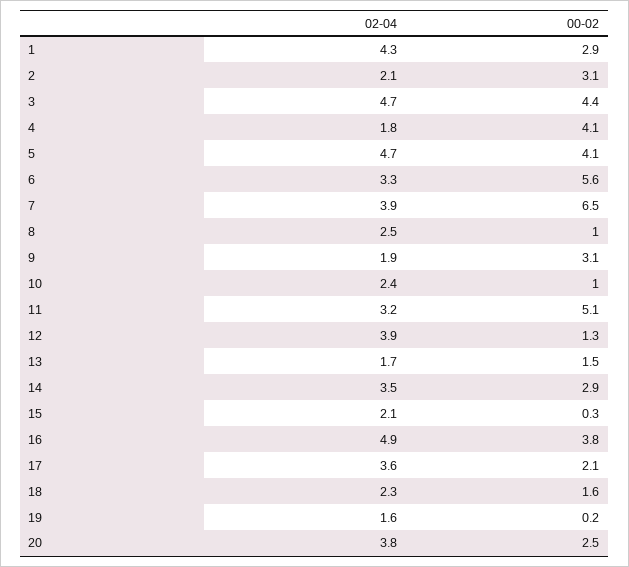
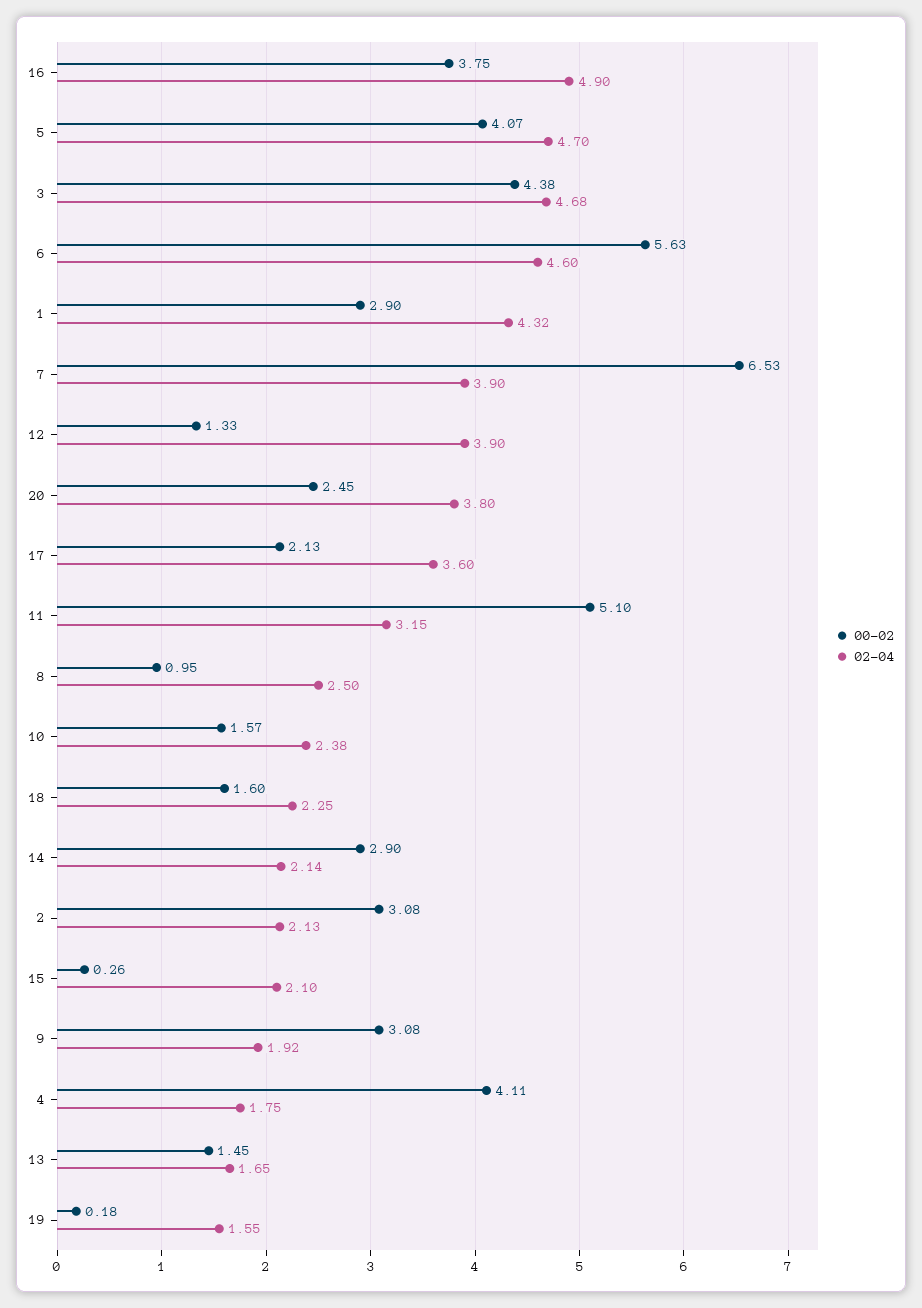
  {
    "02-04": {
      "1": 4.32,
      "2": 2.13,
      "3": 4.68,
      "4": 1.75,
      "5": 4.7,
-     "6": 3.3,
+     "6": 4.6,
      "7": 3.9,
      "8": 2.5,
      "9": 1.92,
      "10": 2.38,
      "11": 3.15,
      "12": 3.9,
      "13": 1.65,
-     "14": 3.5,
+     "14": 2.14,
      "15": 2.1,
      "16": 4.9,
      "17": 3.6,
      "18": 2.25,
      "19": 1.55,
      "20": 3.8
    },
    "00-02": {
      "1": 2.9,
      "2": 3.08,
      "3": 4.38,
      "4": 4.11,
      "5": 4.07,
      "6": 5.63,
      "7": 6.53,
      "8": 0.95,
      "9": 3.08,
-     "10": 1,
+     "10": 1.57,
      "11": 5.1,
      "12": 1.33,
      "13": 1.45,
      "14": 2.9,
      "15": 0.26,
      "16": 3.75,
      "17": 2.13,
      "18": 1.6,
      "19": 0.18,
      "20": 2.45
    }
  }

